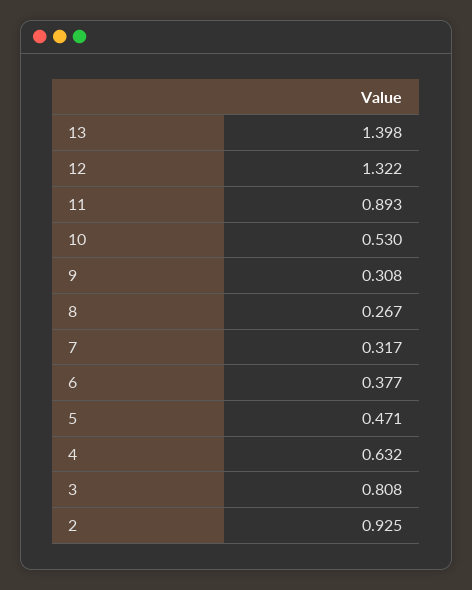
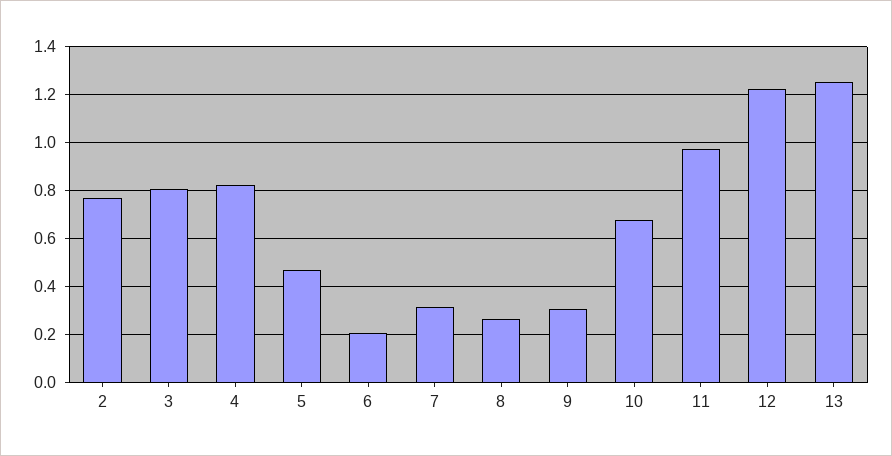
  {
-   "13": 1.398,
+   "13": 1.25,
-   "12": 1.322,
+   "12": 1.225,
-   "11": 0.893,
+   "11": 0.975,
-   "10": 0.53,
+   "10": 0.675,
    "9": 0.308,
    "8": 0.267,
    "7": 0.317,
-   "6": 0.377,
+   "6": 0.2,
    "5": 0.471,
-   "4": 0.632,
+   "4": 0.825,
    "3": 0.808,
-   "2": 0.925
+   "2": 0.775
  }

